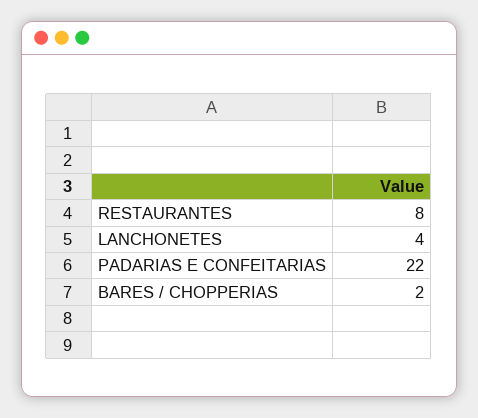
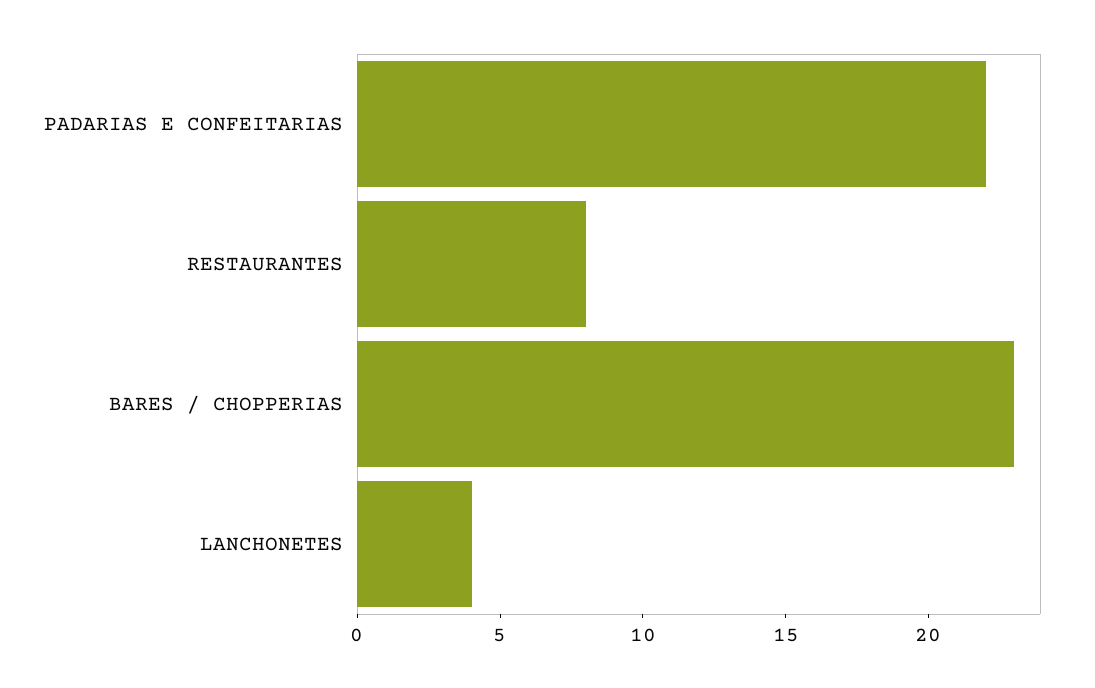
  {
    "RESTAURANTES": 8,
    "LANCHONETES": 4,
    "PADARIAS E CONFEITARIAS": 22,
-   "BARES / CHOPPERIAS": 2
+   "BARES / CHOPPERIAS": 23
  }

